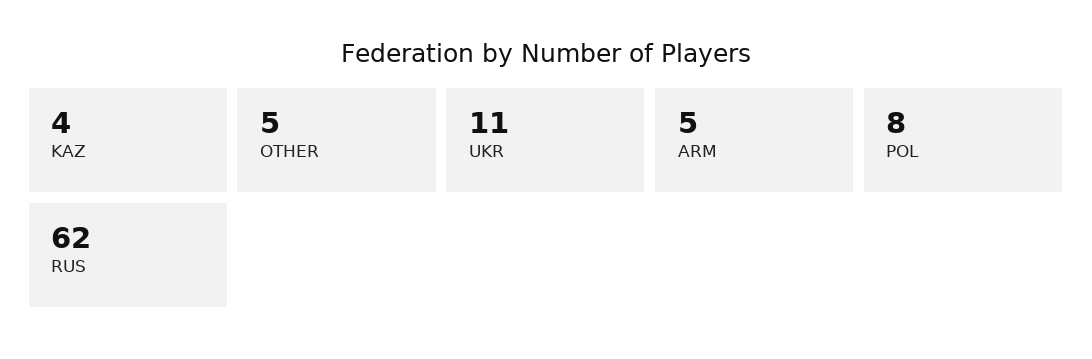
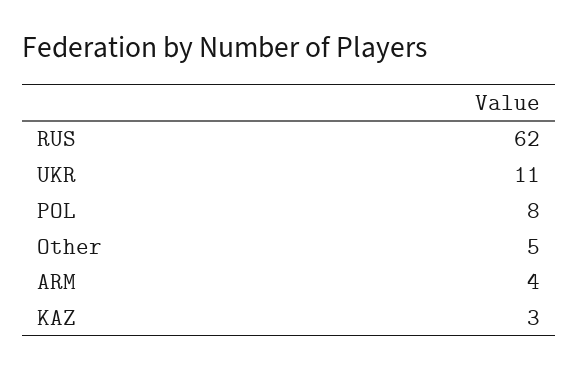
  {
-   "KAZ": 4,
+   "KAZ": 3,
    "OTHER": 5,
    "UKR": 11,
-   "ARM": 5,
+   "ARM": 4,
    "POL": 8,
    "RUS": 62
  }

